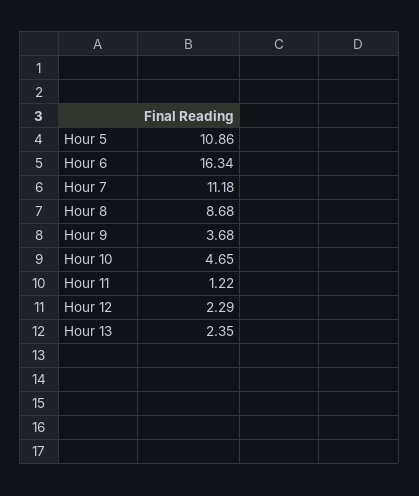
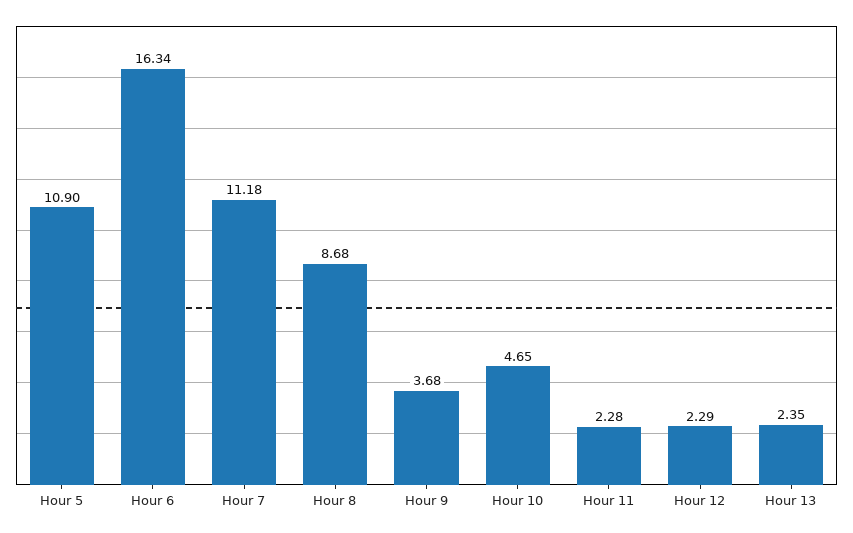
  {
-   "Hour 5": 10.86,
+   "Hour 5": 10.9,
    "Hour 6": 16.34,
    "Hour 7": 11.18,
    "Hour 8": 8.68,
    "Hour 9": 3.68,
    "Hour 10": 4.65,
-   "Hour 11": 1.22,
+   "Hour 11": 2.28,
    "Hour 12": 2.29,
    "Hour 13": 2.35
  }

